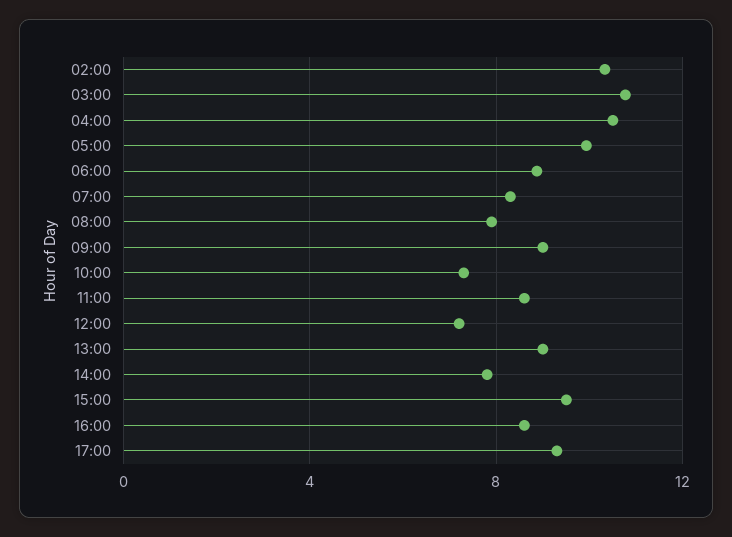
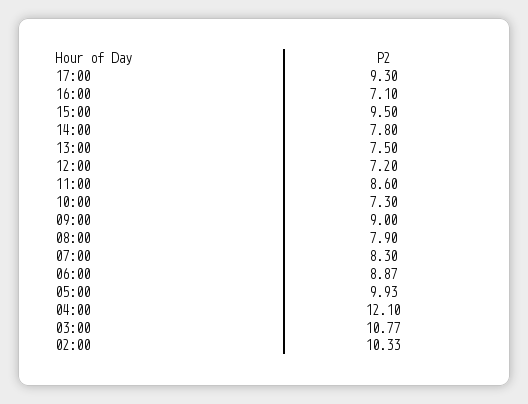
  {
    "02:00": 10.33,
    "03:00": 10.77,
-   "04:00": 10.5,
+   "04:00": 12.1,
    "05:00": 9.93,
    "06:00": 8.87,
    "07:00": 8.3,
    "08:00": 7.9,
    "09:00": 9,
    "10:00": 7.3,
    "11:00": 8.6,
    "12:00": 7.2,
-   "13:00": 9,
+   "13:00": 7.5,
    "14:00": 7.8,
    "15:00": 9.5,
-   "16:00": 8.5,
+   "16:00": 7.1,
    "17:00": 9.3
  }

